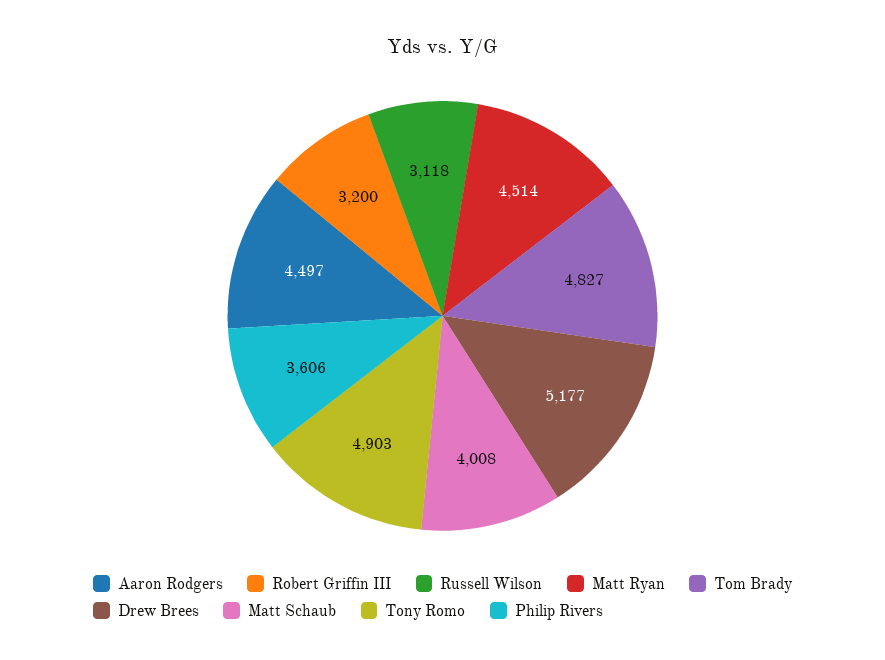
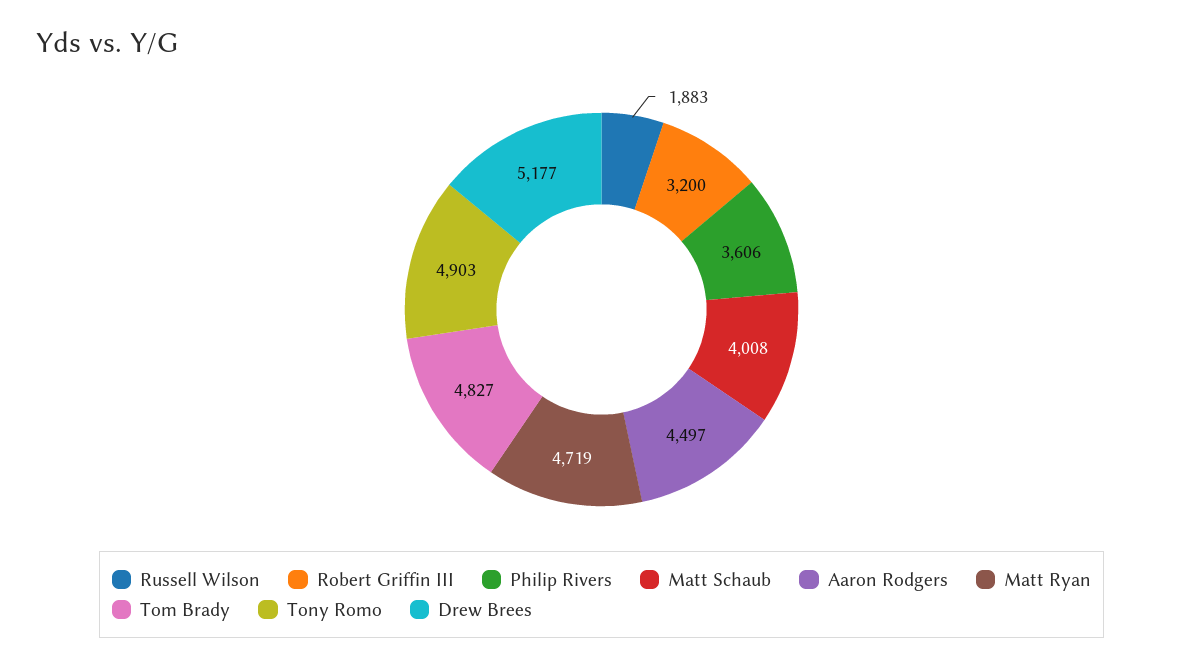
  {
    "Aaron Rodgers": 4497,
    "Robert Griffin III": 3200,
-   "Russell Wilson": 3118,
+   "Russell Wilson": 1883,
-   "Matt Ryan": 4514,
+   "Matt Ryan": 4719,
    "Tom Brady": 4827,
    "Drew Brees": 5177,
    "Matt Schaub": 4008,
    "Tony Romo": 4903,
    "Philip Rivers": 3606
  }

